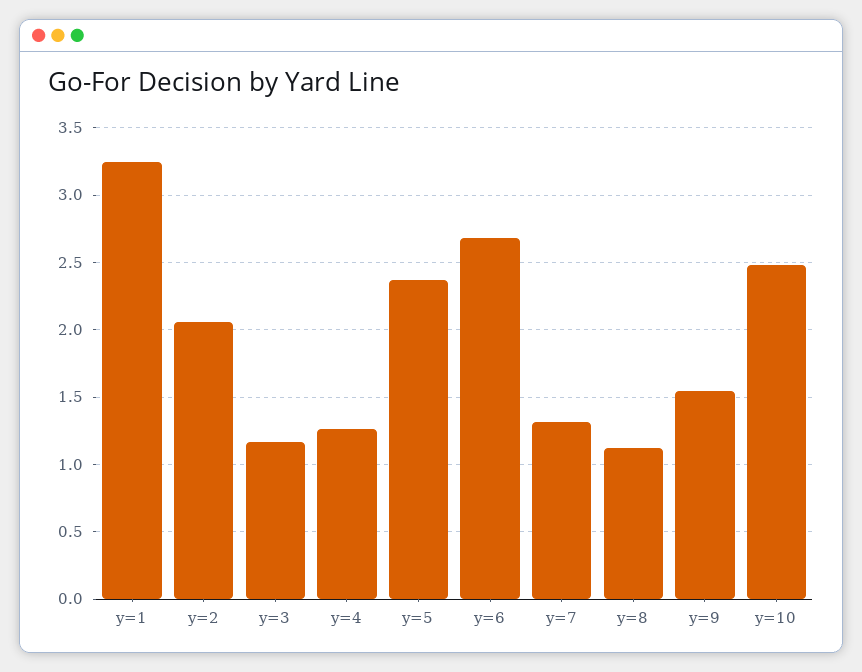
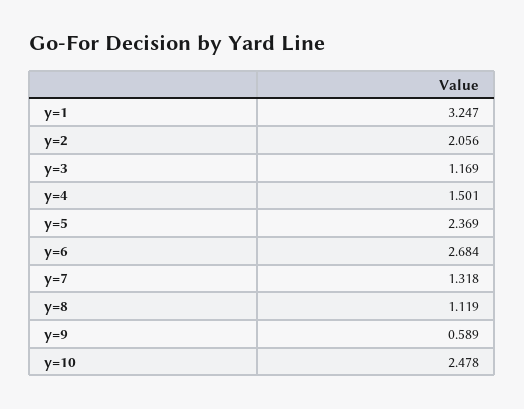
  {
    "y=1": 3.247,
    "y=2": 2.056,
    "y=3": 1.169,
-   "y=4": 1.25,
+   "y=4": 1.501,
    "y=5": 2.369,
    "y=6": 2.684,
    "y=7": 1.318,
    "y=8": 1.119,
-   "y=9": 1.55,
+   "y=9": 0.589,
    "y=10": 2.478
  }

